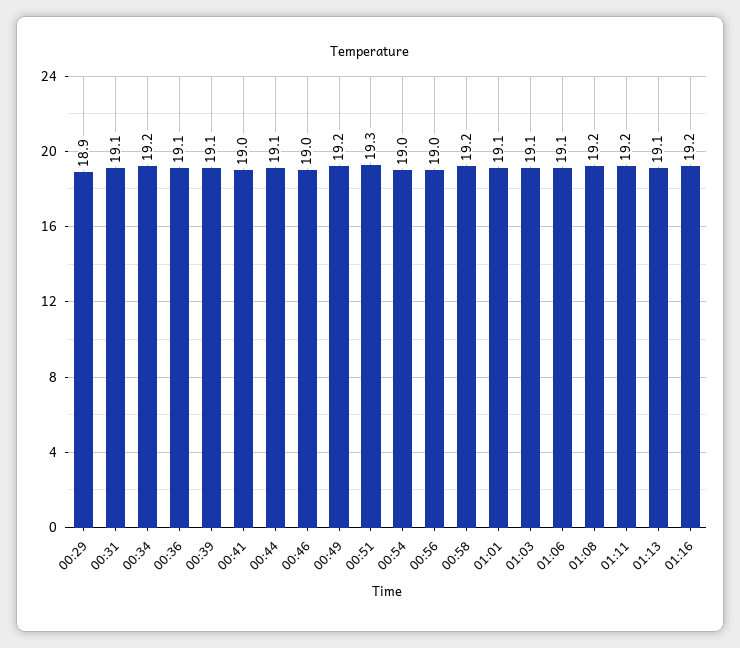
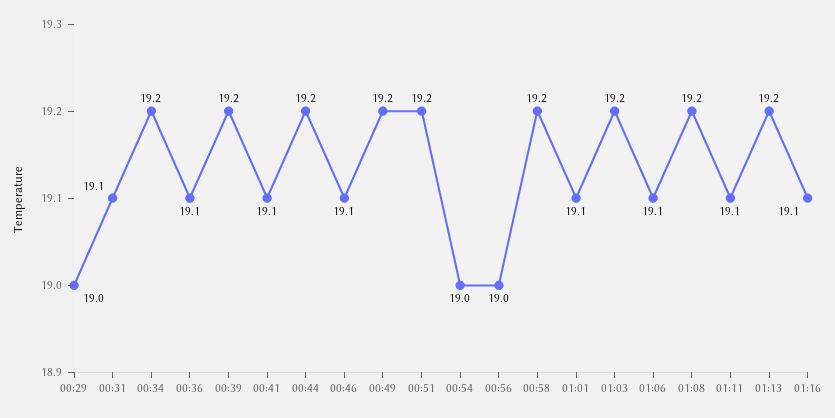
  {
-   "00:29": 18.9,
+   "00:29": 19,
    "00:31": 19.1,
    "00:34": 19.2,
    "00:36": 19.1,
-   "00:39": 19.1,
+   "00:39": 19.2,
-   "00:41": 19,
+   "00:41": 19.1,
-   "00:44": 19.1,
+   "00:44": 19.2,
-   "00:46": 19,
+   "00:46": 19.1,
    "00:49": 19.2,
-   "00:51": 19.3,
+   "00:51": 19.2,
    "00:54": 19,
    "00:56": 19,
    "00:58": 19.2,
    "01:01": 19.1,
-   "01:03": 19.1,
+   "01:03": 19.2,
    "01:06": 19.1,
    "01:08": 19.2,
-   "01:11": 19.2,
+   "01:11": 19.1,
-   "01:13": 19.1,
+   "01:13": 19.2,
-   "01:16": 19.2
+   "01:16": 19.1
  }

